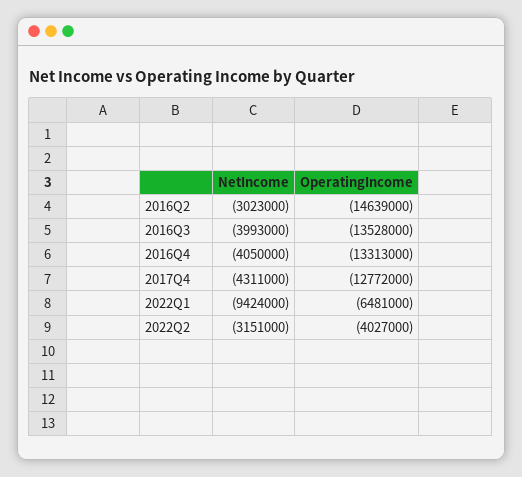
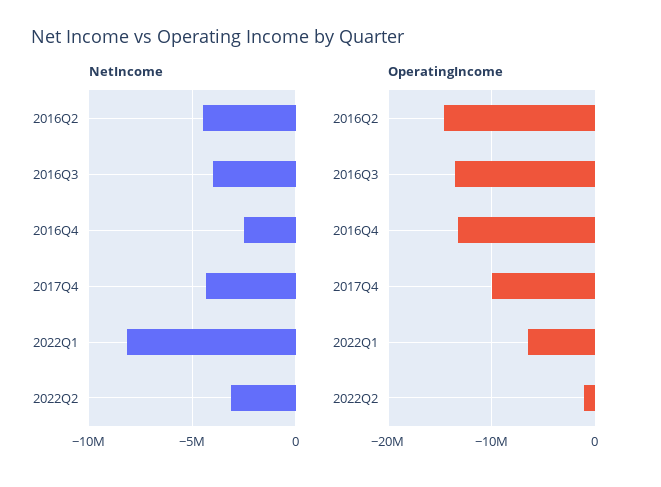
  {
    "NetIncome": {
-     "2016Q2": -3023000,
+     "2016Q2": -4500000,
      "2016Q3": -3993000,
-     "2016Q4": -4050000,
+     "2016Q4": -2500000,
      "2017Q4": -4311000,
-     "2022Q1": -9424000,
+     "2022Q1": -8000000,
      "2022Q2": -3151000
    },
    "OperatingIncome": {
      "2016Q2": -14639000,
      "2016Q3": -13528000,
      "2016Q4": -13313000,
-     "2017Q4": -12772000,
+     "2017Q4": -10000000,
      "2022Q1": -6481000,
-     "2022Q2": -4027000
+     "2022Q2": -1000000
    }
  }

